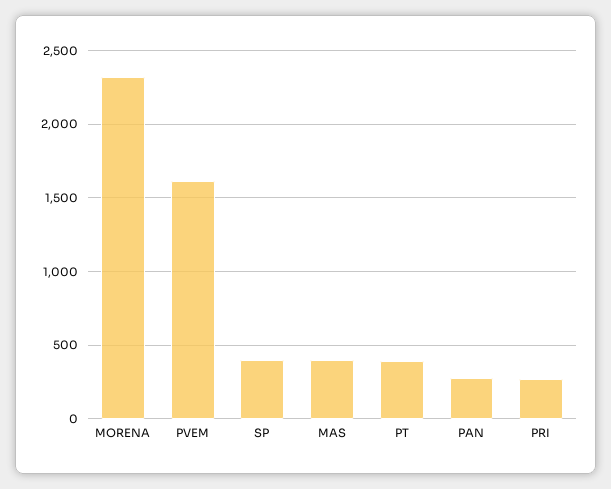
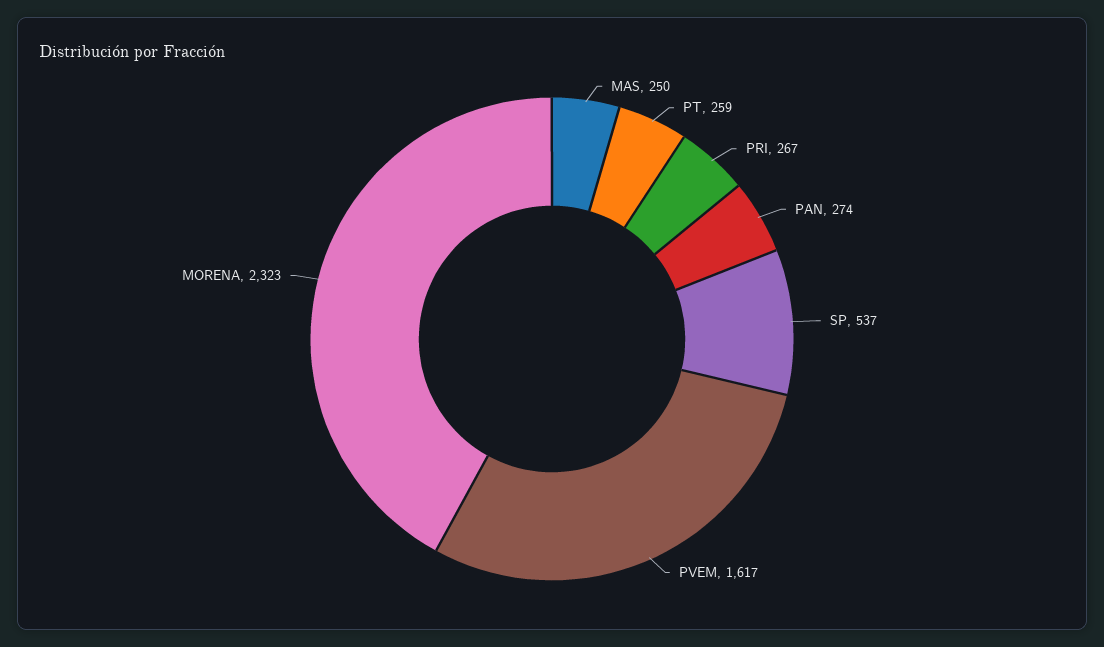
  {
    "MORENA": 2323,
    "PVEM": 1617,
-   "SP": 400,
+   "SP": 537,
-   "MAS": 400,
+   "MAS": 250,
-   "PT": 400,
+   "PT": 259,
    "PAN": 274,
    "PRI": 267
  }

